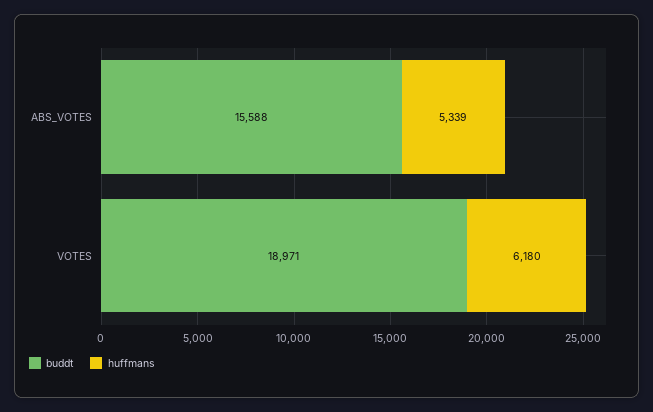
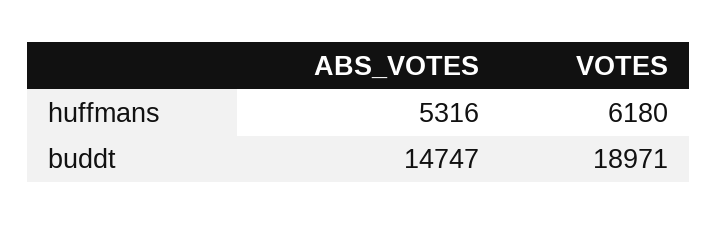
  {
    "buddt": {
-     "ABS_VOTES": 15588,
+     "ABS_VOTES": 14747,
      "VOTES": 18971
    },
    "huffmans": {
-     "ABS_VOTES": 5339,
+     "ABS_VOTES": 5316,
      "VOTES": 6180
    }
  }

